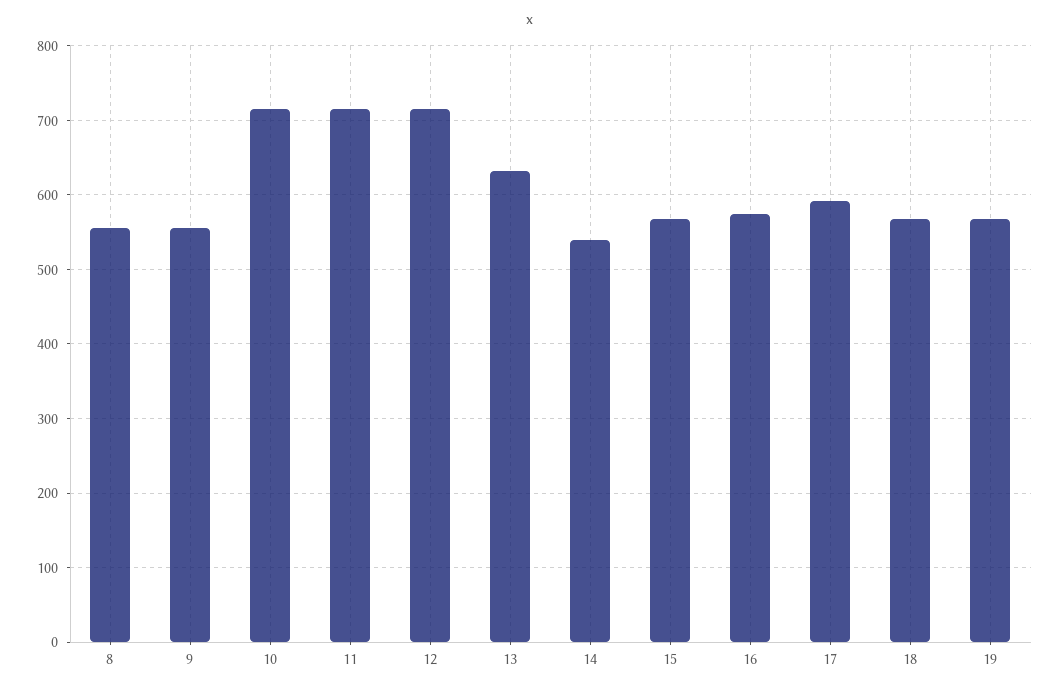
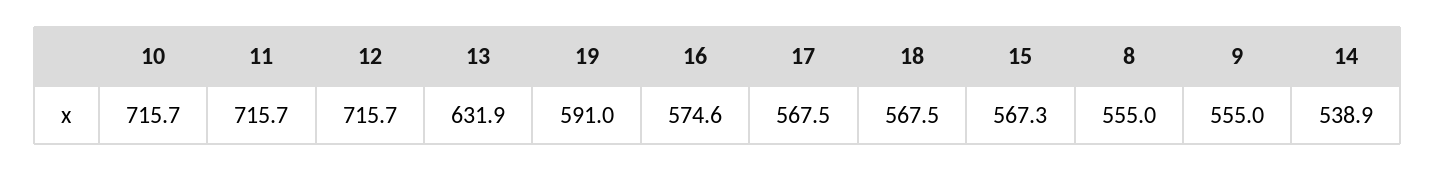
  {
    "8": 555,
    "9": 555,
    "10": 715.7,
    "11": 715.7,
    "12": 715.7,
    "13": 631.9,
    "14": 538.9,
    "15": 567.3,
    "16": 574.6,
-   "17": 590,
+   "17": 567.5,
    "18": 567.5,
-   "19": 570
+   "19": 591
  }

